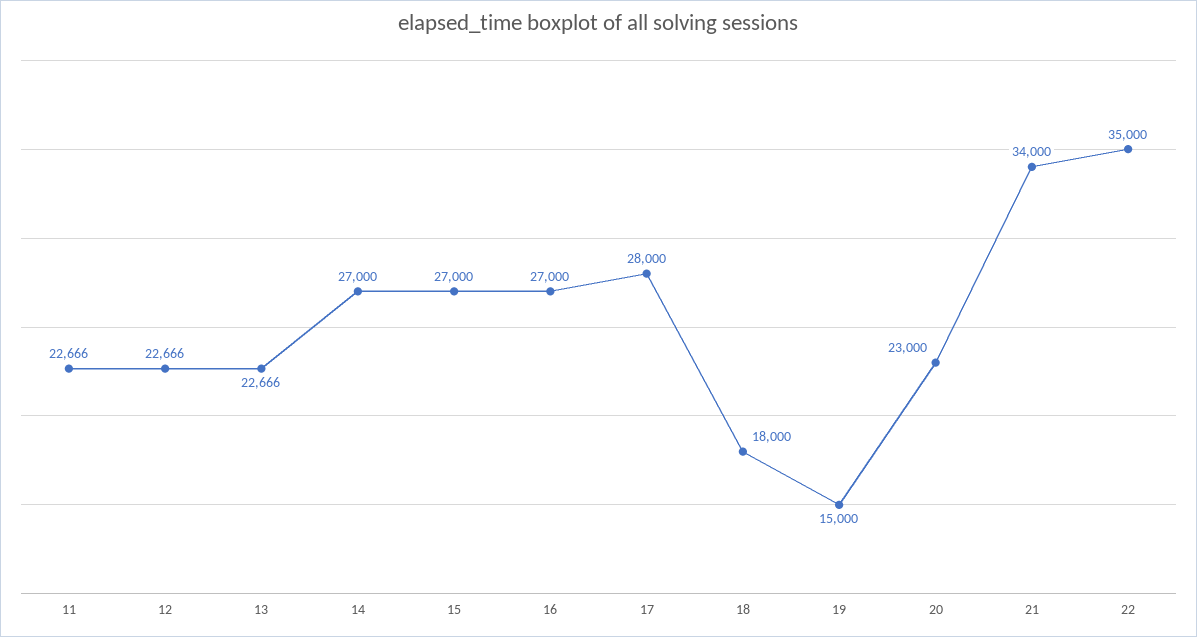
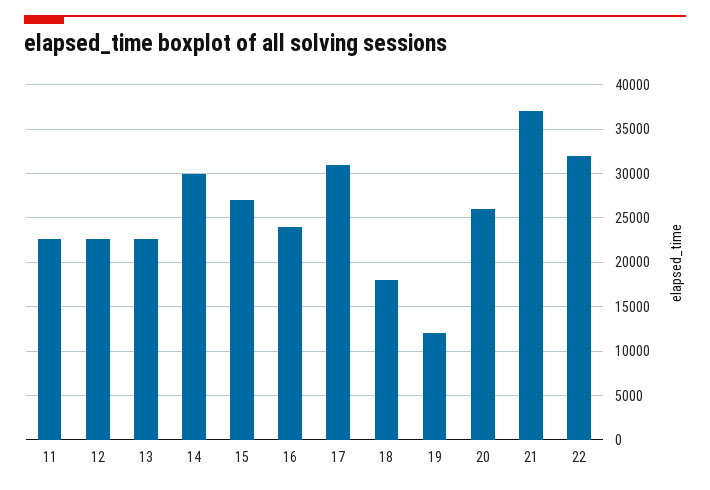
  {
    "11": 22666,
    "12": 22666,
    "13": 22666,
-   "14": 27000,
+   "14": 30000,
    "15": 27000,
-   "16": 27000,
+   "16": 24000,
-   "17": 28000,
+   "17": 31000,
    "18": 18000,
-   "19": 15000,
+   "19": 12000,
-   "20": 23000,
+   "20": 26000,
-   "21": 34000,
+   "21": 37000,
-   "22": 35000
+   "22": 32000
  }

